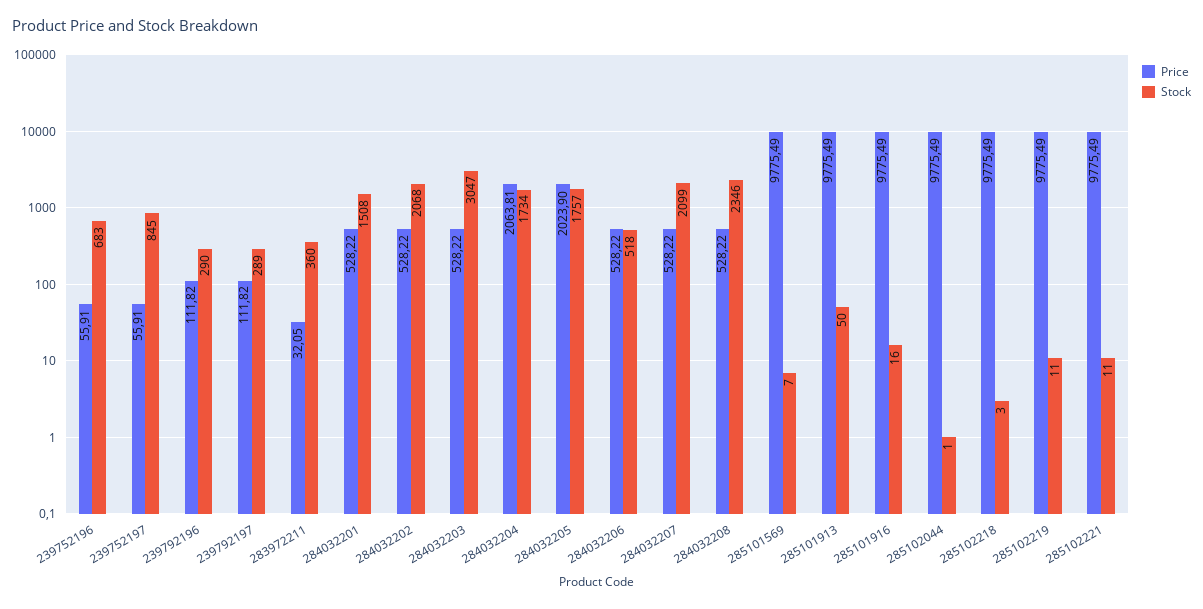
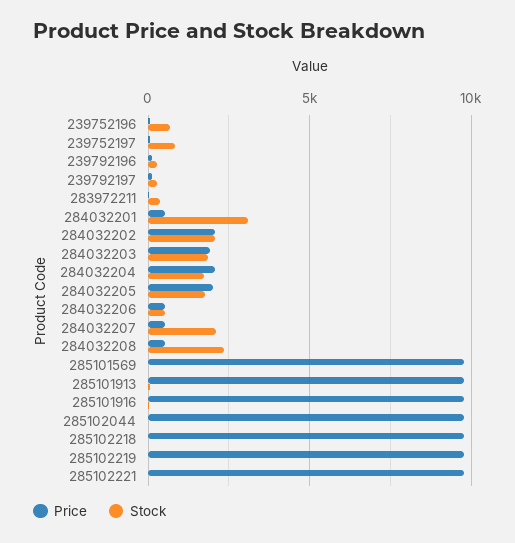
  {
    "Price": {
      "239752196": 55.91,
      "239752197": 55.91,
      "239792196": 111.82,
      "239792197": 111.82,
      "283972211": 32.05,
      "284032201": 528.22,
-     "284032202": 528.22,
+     "284032202": 2000,
-     "284032203": 528.22,
+     "284032203": 2000,
      "284032204": 2063.81,
      "284032205": 2023.9,
      "284032206": 528.22,
      "284032207": 528.22,
      "284032208": 528.22,
      "285101569": 9775.49,
      "285101913": 9775.49,
      "285101916": 9775.49,
      "285102044": 9775.49,
      "285102218": 9775.49,
      "285102219": 9775.49,
      "285102221": 9775.49
    },
    "Stock": {
      "239752196": 683,
      "239752197": 845,
      "239792196": 290,
      "239792197": 289,
      "283972211": 360,
-     "284032201": 1508,
+     "284032201": 3000,
      "284032202": 2068,
-     "284032203": 3047,
+     "284032203": 2000,
      "284032204": 1734,
      "284032205": 1757,
      "284032206": 518,
      "284032207": 2099,
      "284032208": 2346,
      "285101569": 7,
      "285101913": 50,
      "285101916": 16,
      "285102044": 1,
      "285102218": 3,
      "285102219": 11,
      "285102221": 11
    }
  }

